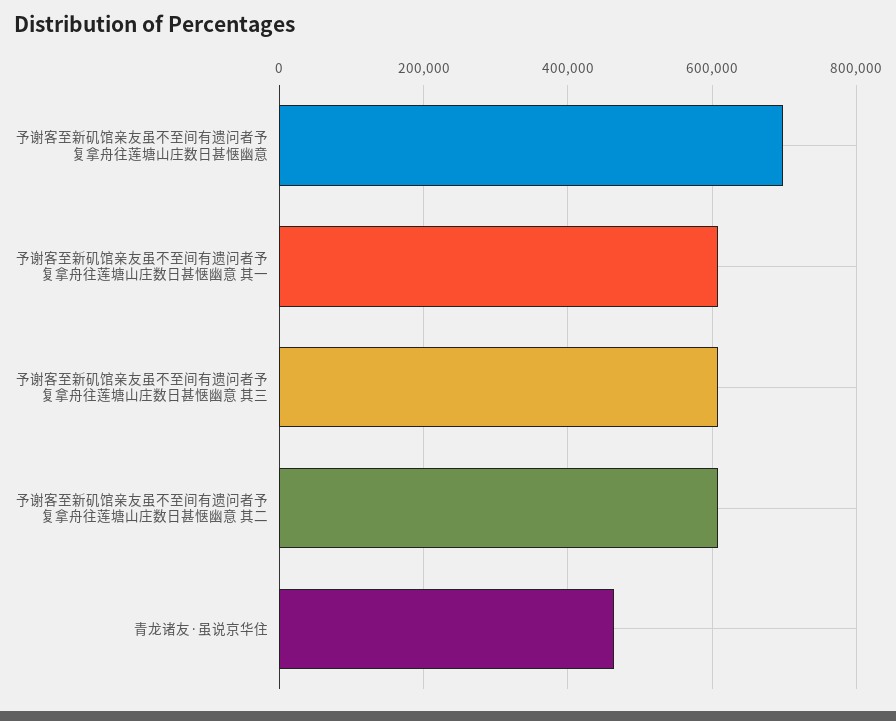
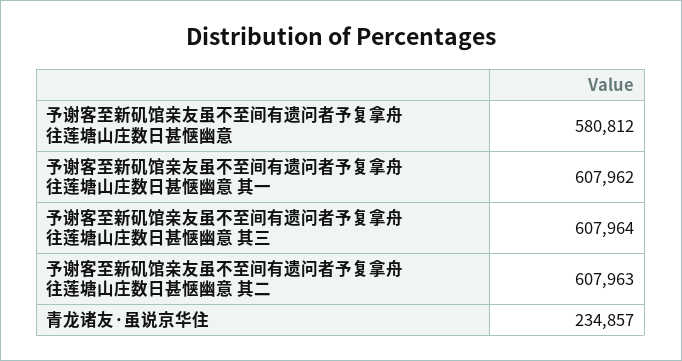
  {
-   "予谢客至新矶馆亲友虽不至间有遗问者予复拿舟往莲塘山庄数日甚惬幽意": 700000,
+   "予谢客至新矶馆亲友虽不至间有遗问者予复拿舟往莲塘山庄数日甚惬幽意": 580812,
    "予谢客至新矶馆亲友虽不至间有遗问者予复拿舟往莲塘山庄数日甚惬幽意 其一": 607962,
    "予谢客至新矶馆亲友虽不至间有遗问者予复拿舟往莲塘山庄数日甚惬幽意 其三": 607964,
    "予谢客至新矶馆亲友虽不至间有遗问者予复拿舟往莲塘山庄数日甚惬幽意 其二": 607963,
-   "青龙诸友·虽说京华住": 460000
+   "青龙诸友·虽说京华住": 234857
  }

